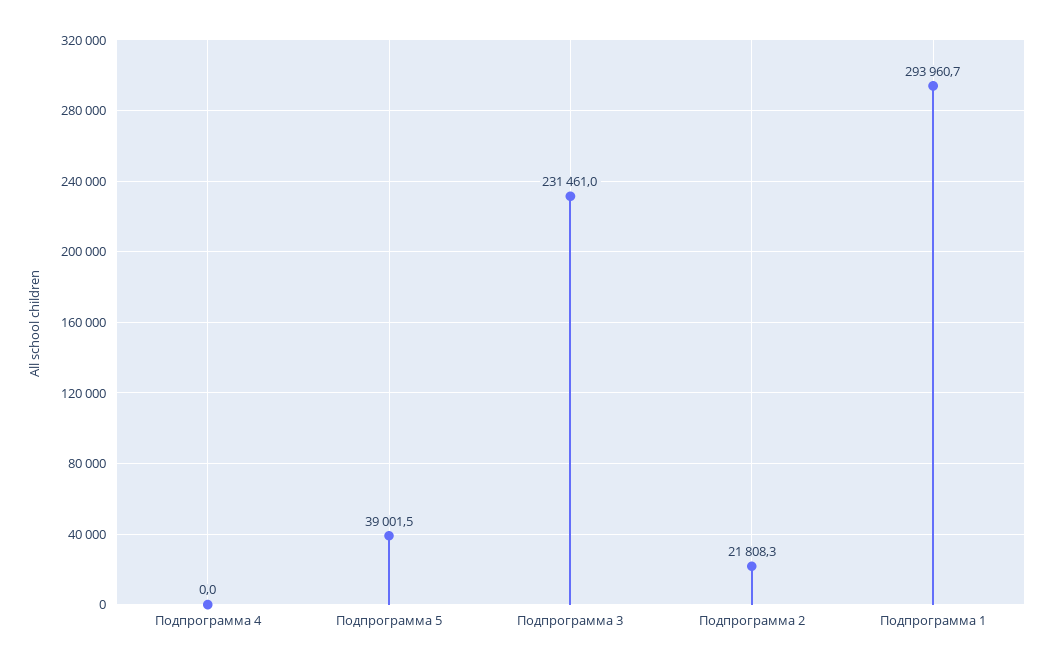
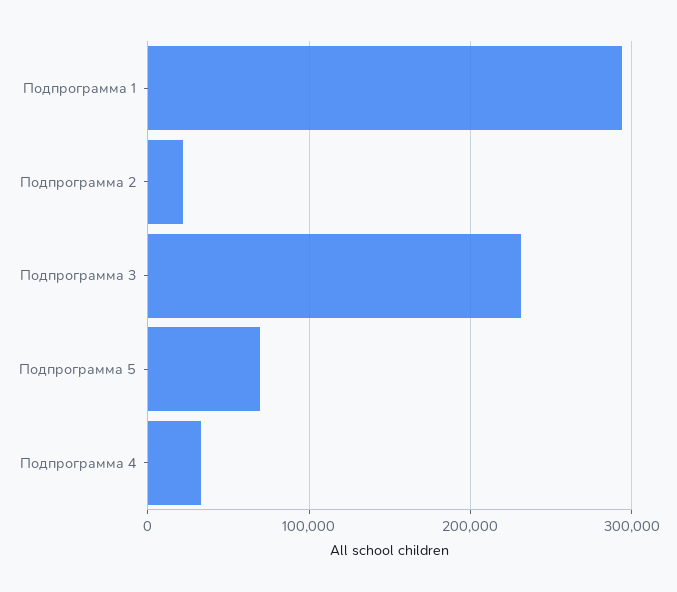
  {
-   "Подпрограмма 4": 0,
+   "Подпрограмма 4": 30000,
-   "Подпрограмма 5": 39001.5,
+   "Подпрограмма 5": 70000,
    "Подпрограмма 3": 231461,
    "Подпрограмма 2": 21808.3,
    "Подпрограмма 1": 293960.7
  }

